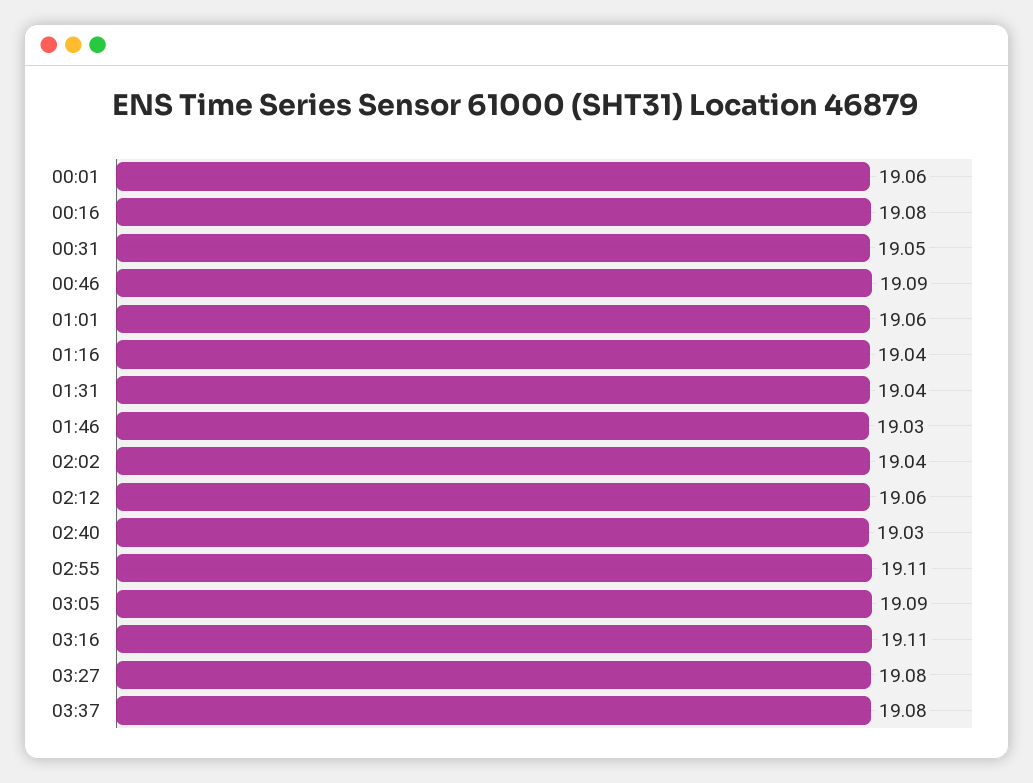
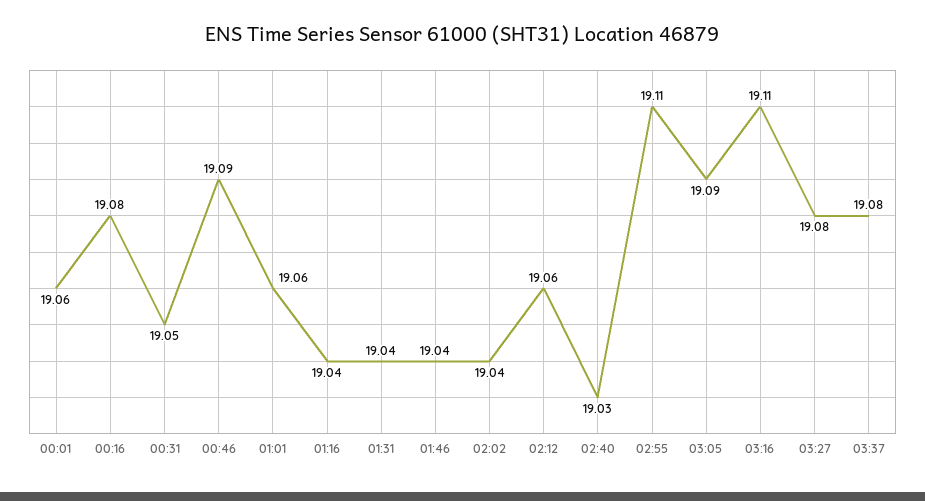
  {
    "00:01": 19.06,
    "00:16": 19.08,
    "00:31": 19.05,
    "00:46": 19.09,
    "01:01": 19.06,
    "01:16": 19.04,
    "01:31": 19.04,
-   "01:46": 19.03,
+   "01:46": 19.04,
    "02:02": 19.04,
    "02:12": 19.06,
    "02:40": 19.03,
    "02:55": 19.11,
    "03:05": 19.09,
    "03:16": 19.11,
    "03:27": 19.08,
    "03:37": 19.08
  }

